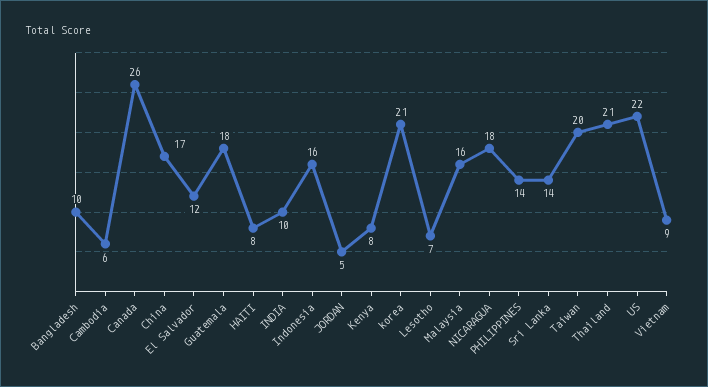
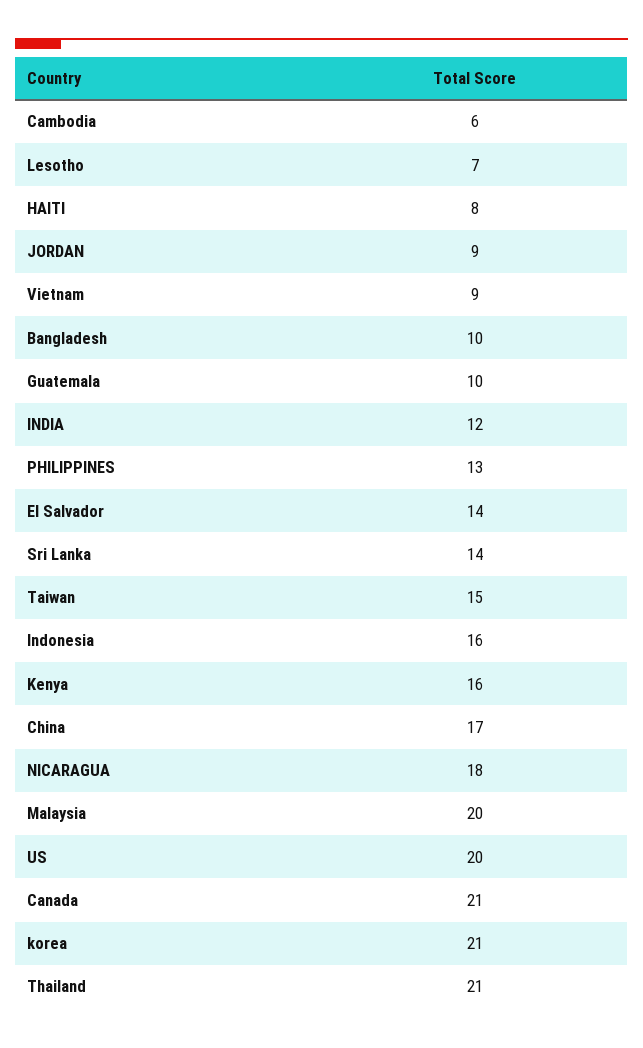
  {
    "Bangladesh": 10,
    "Cambodia": 6,
-   "Canada": 26,
+   "Canada": 21,
    "China": 17,
-   "El Salvador": 12,
+   "El Salvador": 14,
-   "Guatemala": 18,
+   "Guatemala": 10,
    "HAITI": 8,
-   "INDIA": 10,
+   "INDIA": 12,
    "Indonesia": 16,
-   "JORDAN": 5,
+   "JORDAN": 9,
-   "Kenya": 8,
+   "Kenya": 16,
    "korea": 21,
    "Lesotho": 7,
-   "Malaysia": 16,
+   "Malaysia": 20,
    "NICARAGUA": 18,
-   "PHILIPPINES": 14,
+   "PHILIPPINES": 13,
    "Sri Lanka": 14,
-   "Taiwan": 20,
+   "Taiwan": 15,
    "Thailand": 21,
-   "US": 22,
+   "US": 20,
    "Vietnam": 9
  }

